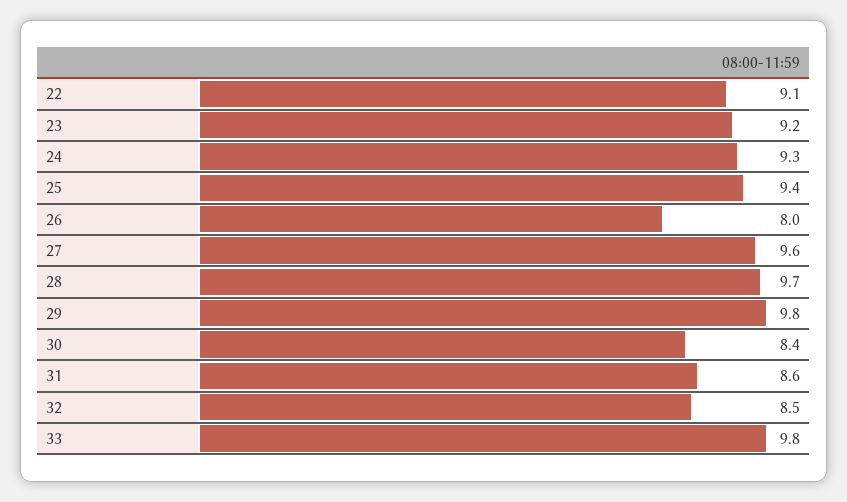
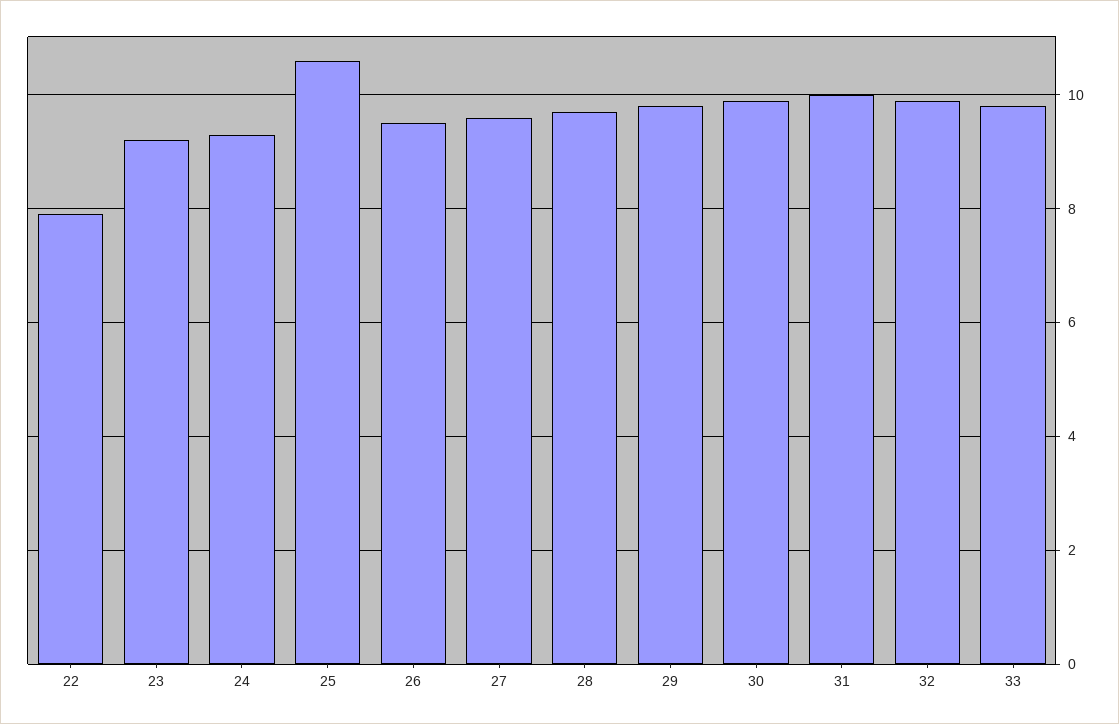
  {
-   "22": 9.1,
+   "22": 8,
    "23": 9.2,
    "24": 9.3,
-   "25": 9.4,
+   "25": 10.5,
-   "26": 8,
+   "26": 9.5,
    "27": 9.6,
    "28": 9.7,
    "29": 9.8,
-   "30": 8.4,
+   "30": 10,
-   "31": 8.6,
+   "31": 10,
-   "32": 8.5,
+   "32": 10,
    "33": 9.8
  }

